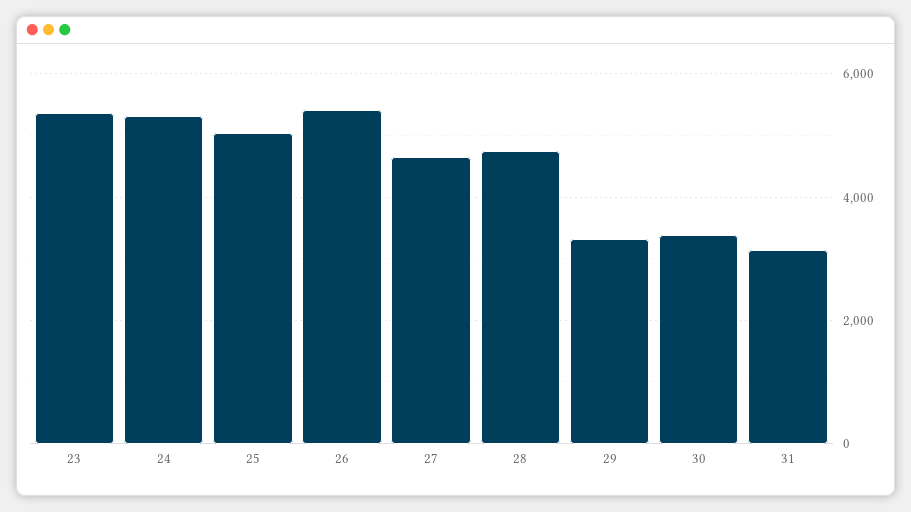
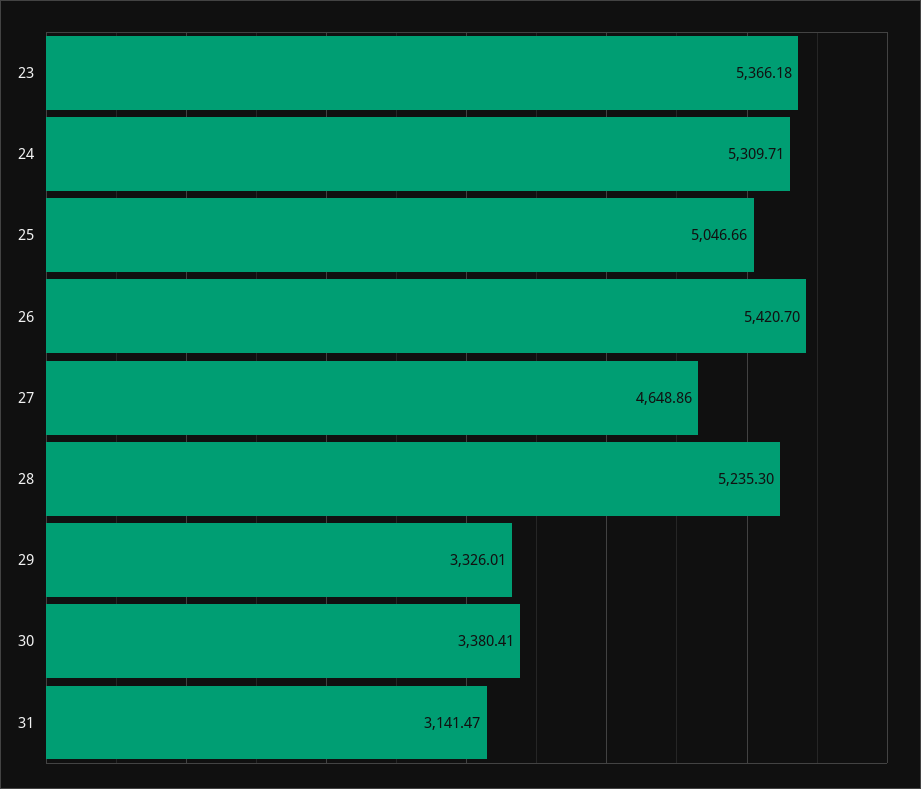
  {
    "23": 5366.18,
    "24": 5309.71,
    "25": 5046.66,
    "26": 5420.7,
    "27": 4648.86,
-   "28": 4800,
+   "28": 5235.3,
    "29": 3326.01,
    "30": 3380.41,
    "31": 3141.47
  }

